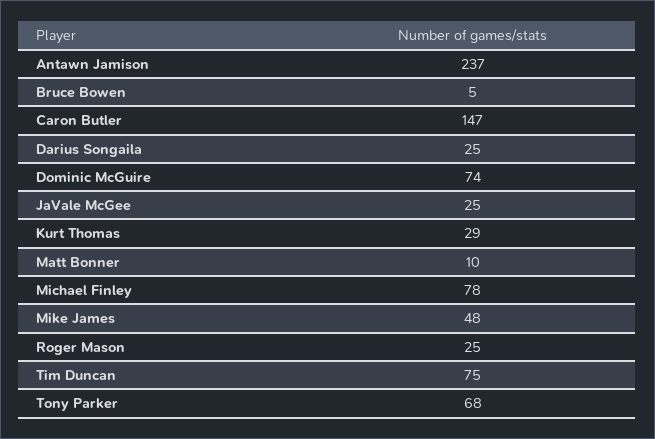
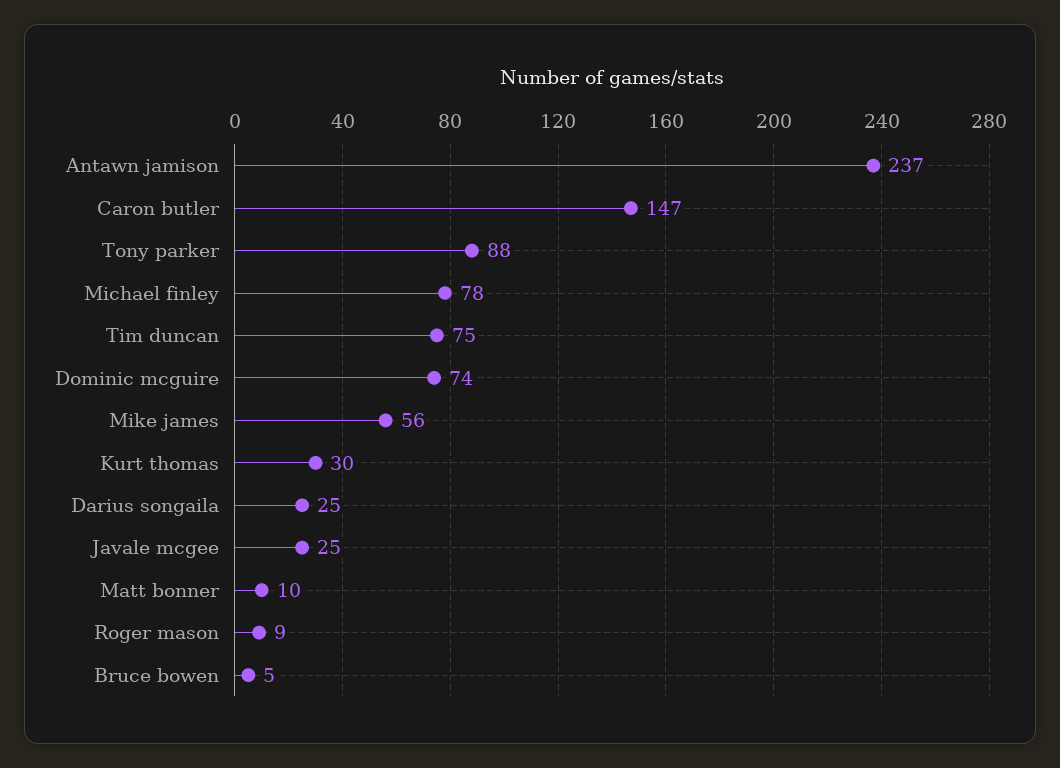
  {
    "Antawn Jamison": 237,
    "Bruce Bowen": 5,
    "Caron Butler": 147,
    "Darius Songaila": 25,
    "Dominic McGuire": 74,
    "JaVale McGee": 25,
-   "Kurt Thomas": 29,
+   "Kurt Thomas": 30,
    "Matt Bonner": 10,
    "Michael Finley": 78,
-   "Mike James": 48,
+   "Mike James": 56,
-   "Roger Mason": 25,
+   "Roger Mason": 9,
    "Tim Duncan": 75,
-   "Tony Parker": 68
+   "Tony Parker": 88
  }

